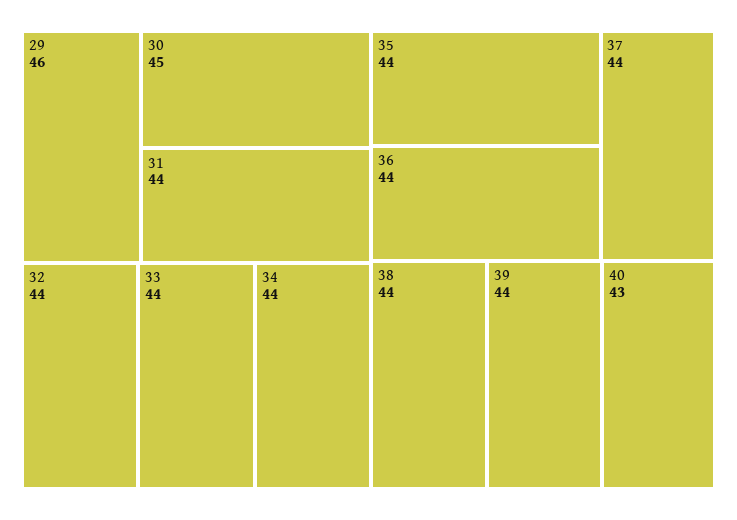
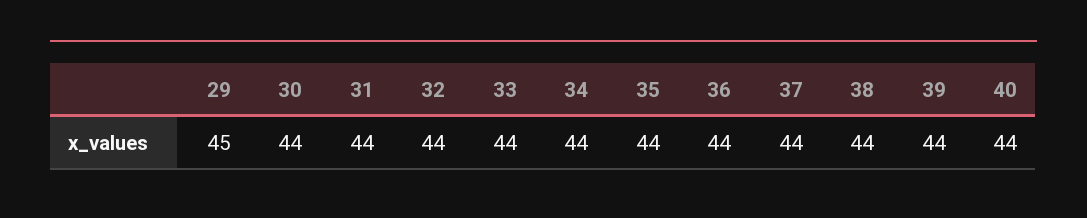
  {
-   "29": 46,
+   "29": 45,
-   "30": 45,
+   "30": 44,
    "31": 44,
    "32": 44,
    "33": 44,
    "34": 44,
    "35": 44,
    "36": 44,
    "37": 44,
    "38": 44,
    "39": 44,
-   "40": 43
+   "40": 44
  }

